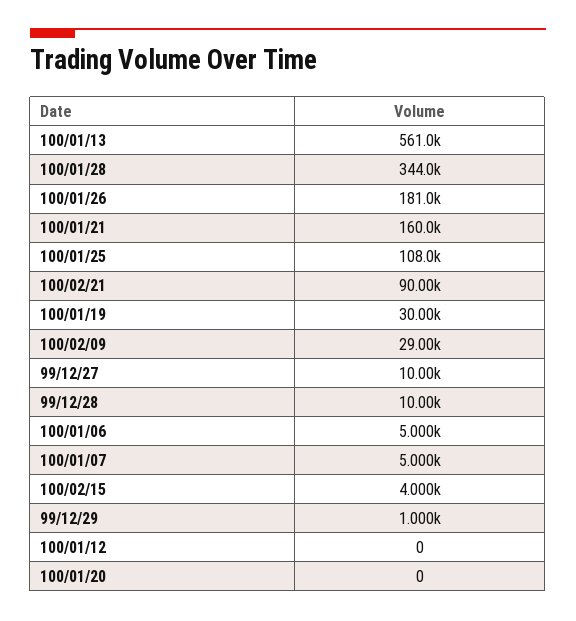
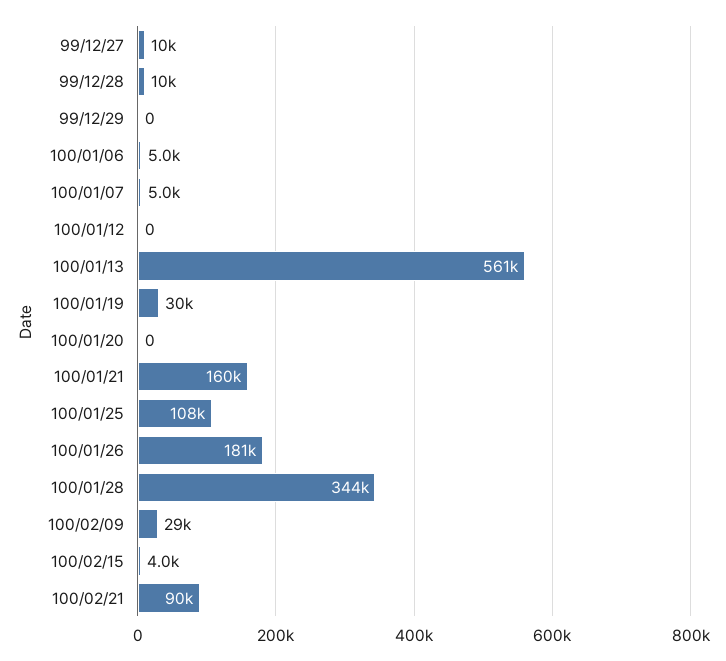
  {
    "100/01/13": 561000,
    "100/01/28": 344000,
    "100/01/26": 181000,
    "100/01/21": 160000,
    "100/01/25": 108000,
    "100/02/21": 90000,
    "100/01/19": 30000,
    "100/02/09": 29000,
    "99/12/27": 10000,
    "99/12/28": 10000,
    "100/01/06": 5000,
    "100/01/07": 5000,
    "100/02/15": 4000,
-   "99/12/29": 1000,
+   "99/12/29": 0,
    "100/01/12": 0,
    "100/01/20": 0
  }

